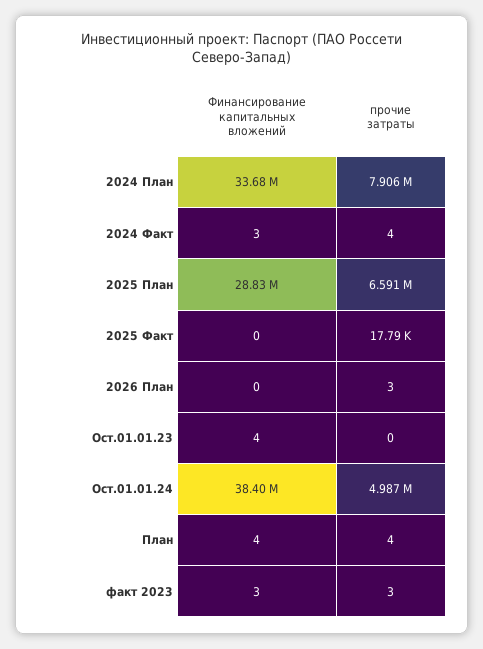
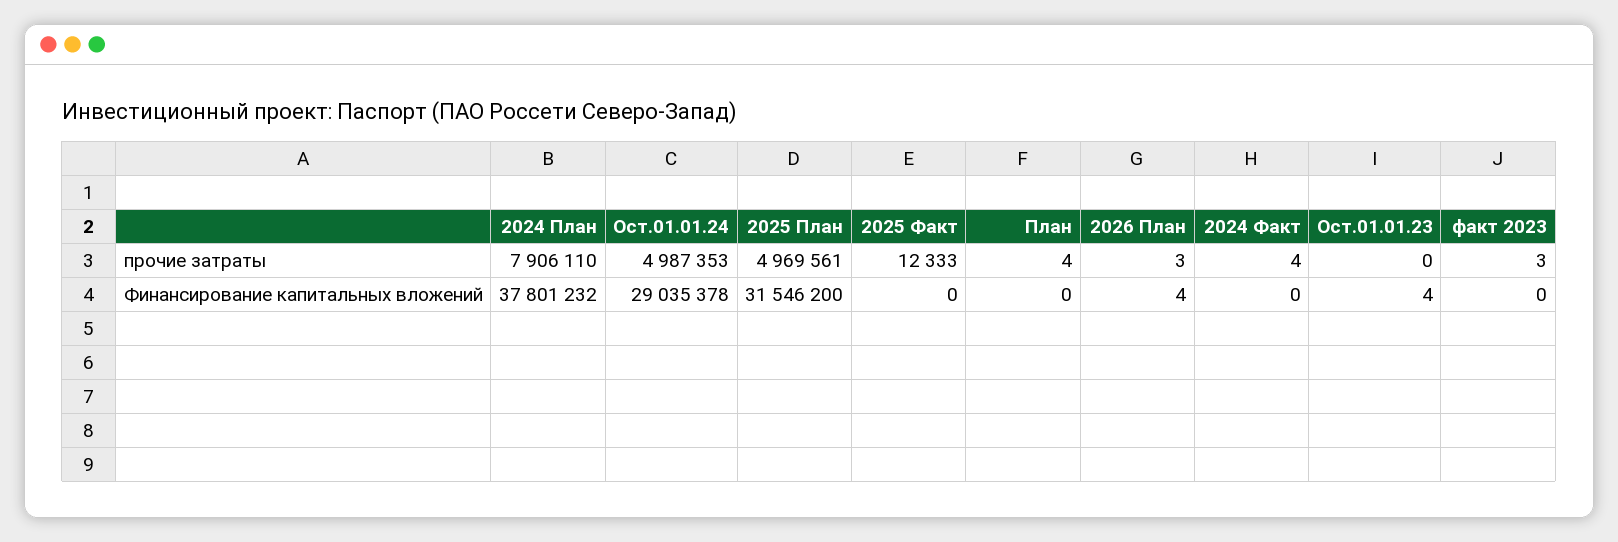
  {
    "Финансирование капитальных вложений": {
-     "2024 План": 33680000,
+     "2024 План": 37801232,
-     "2024 Факт": 3,
+     "2024 Факт": 0,
-     "2025 План": 28830000,
+     "2025 План": 31546200,
      "2025 Факт": 0,
-     "2026 План": 0,
+     "2026 План": 4,
      "Ост.01.01.23": 4,
-     "Ост.01.01.24": 38400000,
+     "Ост.01.01.24": 29035378,
-     "План": 4,
+     "План": 0,
-     "факт 2023": 3
+     "факт 2023": 0
    },
    "прочие затраты": {
      "2024 План": 7906110,
      "2024 Факт": 4,
-     "2025 План": 6591000,
+     "2025 План": 4969561,
-     "2025 Факт": 17790,
+     "2025 Факт": 12333,
      "2026 План": 3,
      "Ост.01.01.23": 0,
      "Ост.01.01.24": 4987353,
      "План": 4,
      "факт 2023": 3
    }
  }

